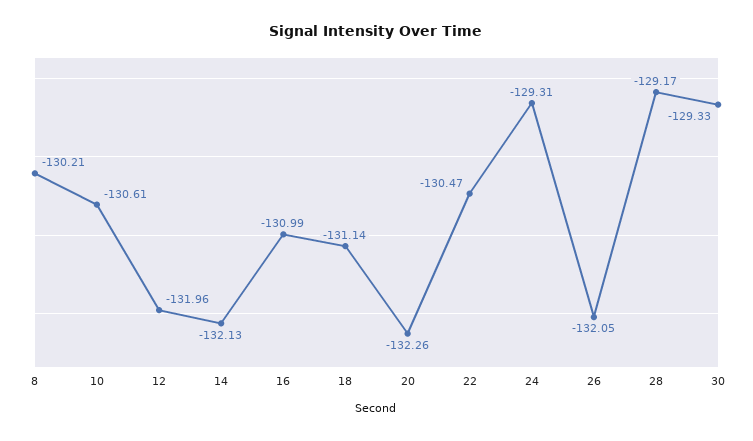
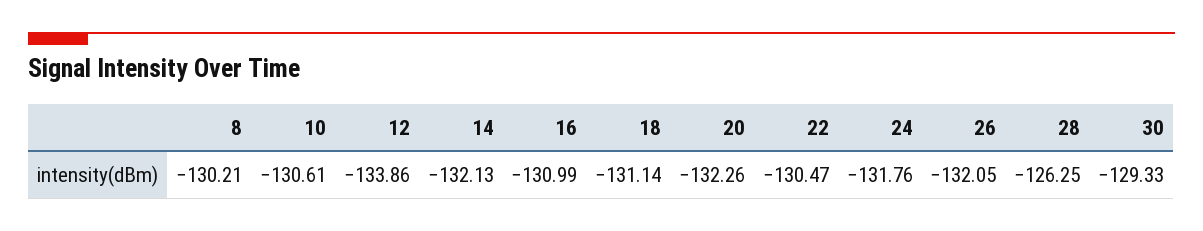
  {
    "8": -130.21,
    "10": -130.61,
-   "12": -131.96,
+   "12": -133.86,
    "14": -132.13,
    "16": -130.99,
    "18": -131.14,
    "20": -132.26,
    "22": -130.47,
-   "24": -129.31,
+   "24": -131.76,
    "26": -132.05,
-   "28": -129.17,
+   "28": -126.25,
    "30": -129.33
  }

